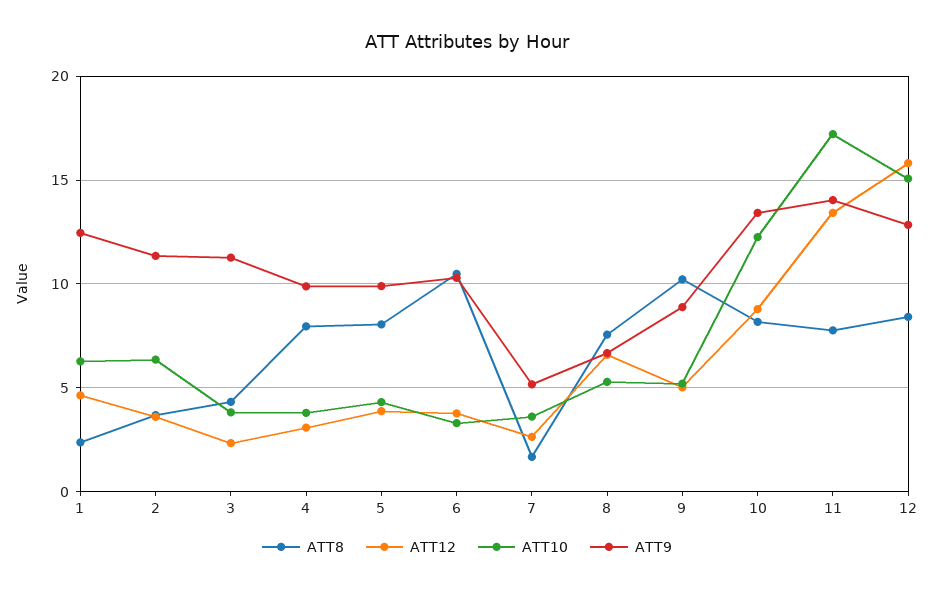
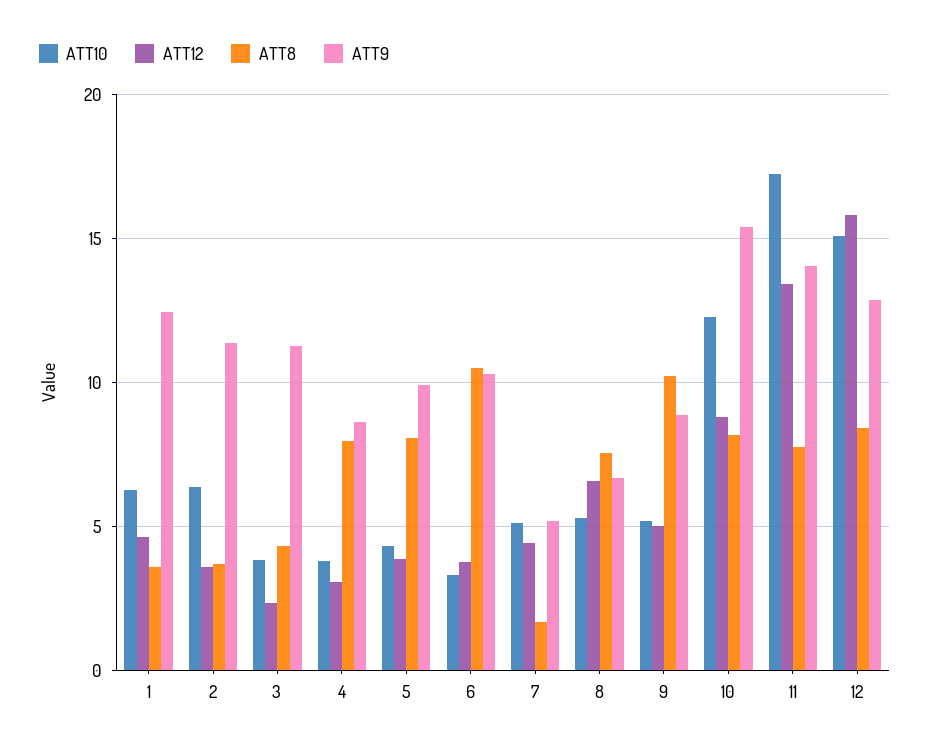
  {
    "ATT8": {
-     "1": 2.5,
+     "1": 3.5,
      "2": 3.5,
      "3": 4.5,
      "4": 8,
      "5": 8,
      "6": 10.5,
      "7": 1.5,
      "8": 7.5,
      "9": 10,
      "10": 8,
      "11": 8,
      "12": 8.5
    },
    "ATT12": {
      "1": 4.5,
      "2": 3.5,
      "3": 2.5,
      "4": 3,
      "5": 4,
      "6": 4,
-     "7": 2.5,
+     "7": 4.5,
      "8": 6.5,
      "9": 5,
      "10": 9,
      "11": 13.5,
      "12": 16
    },
    "ATT10": {
      "1": 6.5,
      "2": 6.5,
      "3": 4,
      "4": 4,
      "5": 4.5,
      "6": 3.5,
-     "7": 3.5,
+     "7": 5,
      "8": 5.5,
      "9": 5,
      "10": 12.5,
      "11": 17,
      "12": 15
    },
    "ATT9": {
      "1": 12.5,
      "2": 11.5,
      "3": 11.5,
-     "4": 10,
+     "4": 8.5,
      "5": 10,
      "6": 10.5,
      "7": 5,
      "8": 6.5,
      "9": 9,
-     "10": 13.5,
+     "10": 15.5,
      "11": 14,
      "12": 13
    }
  }

